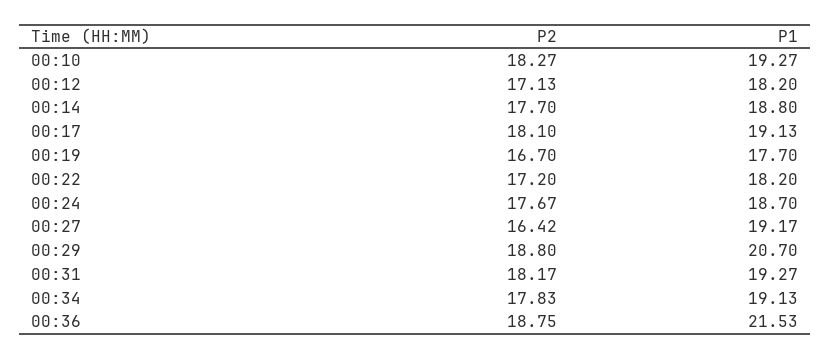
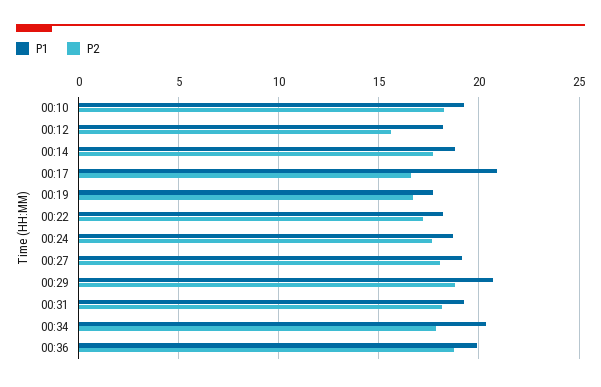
  {
    "P2": {
      "00:10": 18.27,
-     "00:12": 17.13,
+     "00:12": 15.5,
      "00:14": 17.7,
-     "00:17": 18.1,
+     "00:17": 16.5,
      "00:19": 16.7,
      "00:22": 17.2,
      "00:24": 17.67,
-     "00:27": 16.42,
+     "00:27": 18,
      "00:29": 18.8,
      "00:31": 18.17,
      "00:34": 17.83,
      "00:36": 18.75
    },
    "P1": {
      "00:10": 19.27,
      "00:12": 18.2,
      "00:14": 18.8,
-     "00:17": 19.13,
+     "00:17": 21,
      "00:19": 17.7,
      "00:22": 18.2,
      "00:24": 18.7,
      "00:27": 19.17,
      "00:29": 20.7,
      "00:31": 19.27,
-     "00:34": 19.13,
+     "00:34": 20.5,
-     "00:36": 21.53
+     "00:36": 20
    }
  }

